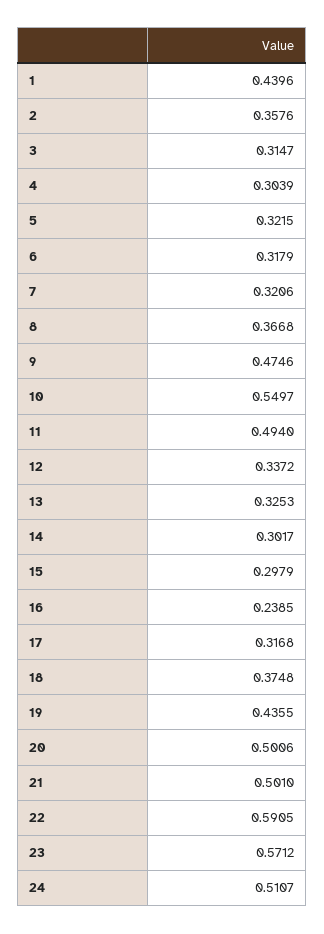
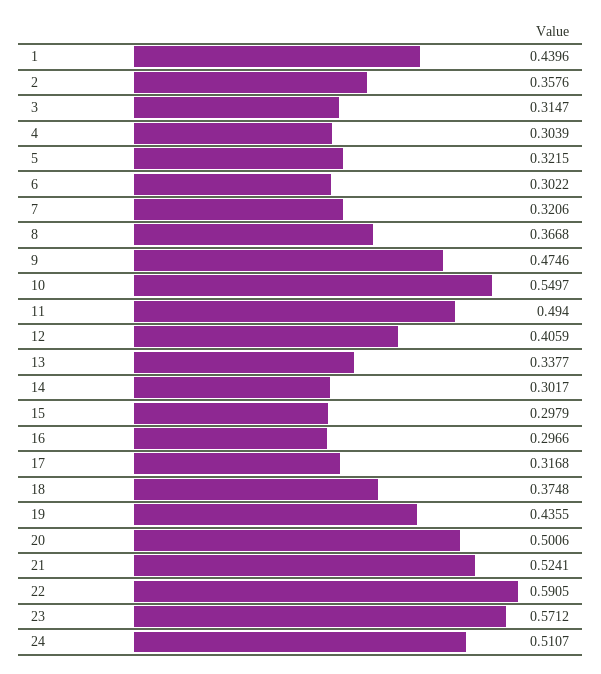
  {
    "1": 0.4396,
    "2": 0.3576,
    "3": 0.3147,
    "4": 0.3039,
    "5": 0.3215,
-   "6": 0.3179,
+   "6": 0.3022,
    "7": 0.3206,
    "8": 0.3668,
    "9": 0.4746,
    "10": 0.5497,
    "11": 0.494,
-   "12": 0.3372,
+   "12": 0.4059,
-   "13": 0.3253,
+   "13": 0.3377,
    "14": 0.3017,
    "15": 0.2979,
-   "16": 0.2385,
+   "16": 0.2966,
    "17": 0.3168,
    "18": 0.3748,
    "19": 0.4355,
    "20": 0.5006,
-   "21": 0.501,
+   "21": 0.5241,
    "22": 0.5905,
    "23": 0.5712,
    "24": 0.5107
  }

